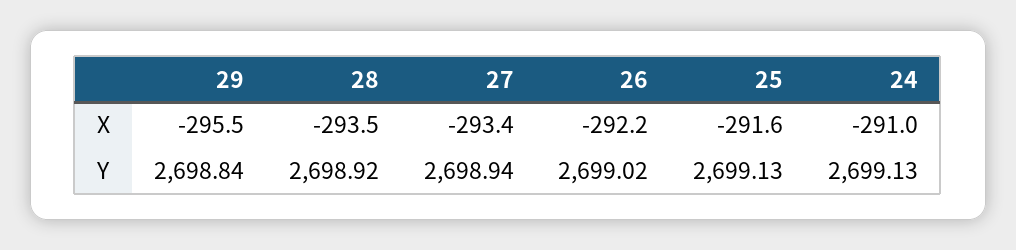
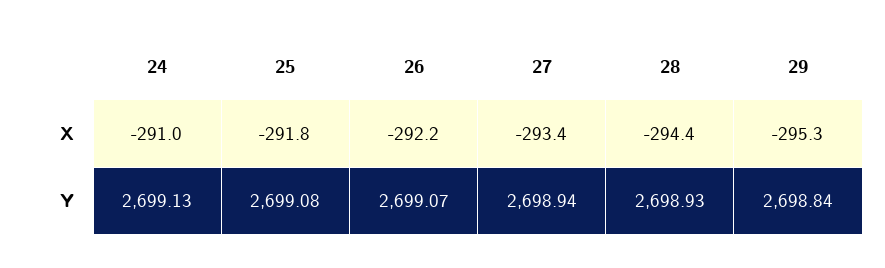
  {
    "29": {
-     "X": -295.5,
+     "X": -295.3,
      "Y": 2698.84
    },
    "28": {
-     "X": -293.5,
+     "X": -294.4,
-     "Y": 2698.92
+     "Y": 2698.93
    },
    "27": {
      "X": -293.4,
      "Y": 2698.94
    },
    "26": {
      "X": -292.2,
-     "Y": 2699.02
+     "Y": 2699.07
    },
    "25": {
-     "X": -291.6,
+     "X": -291.8,
-     "Y": 2699.13
+     "Y": 2699.08
    },
    "24": {
      "X": -291,
      "Y": 2699.13
    }
  }

